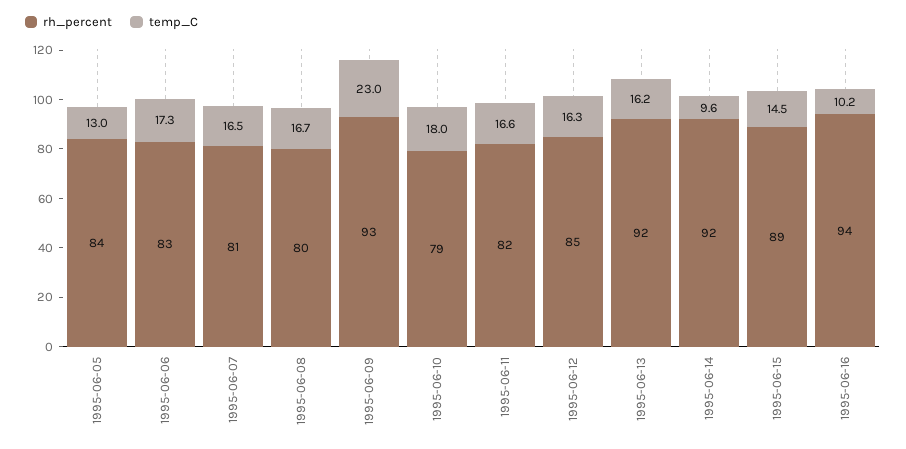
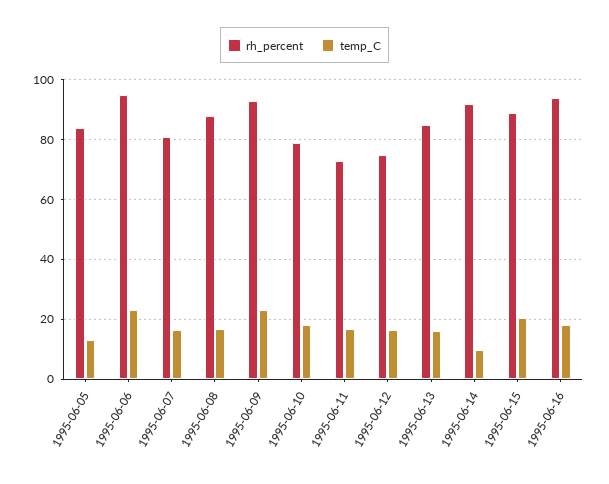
  {
    "rh_percent": {
      "1995-06-05": 84,
-     "1995-06-06": 83,
+     "1995-06-06": 95,
      "1995-06-07": 81,
-     "1995-06-08": 80,
+     "1995-06-08": 87.5,
      "1995-06-09": 93,
      "1995-06-10": 79,
-     "1995-06-11": 82,
+     "1995-06-11": 72.5,
-     "1995-06-12": 85,
+     "1995-06-12": 75,
-     "1995-06-13": 92,
+     "1995-06-13": 85,
      "1995-06-14": 92,
      "1995-06-15": 89,
      "1995-06-16": 94
    },
    "temp_C": {
      "1995-06-05": 13,
-     "1995-06-06": 17.3,
+     "1995-06-06": 22.5,
      "1995-06-07": 16.5,
      "1995-06-08": 16.7,
      "1995-06-09": 23,
      "1995-06-10": 18,
      "1995-06-11": 16.6,
      "1995-06-12": 16.3,
      "1995-06-13": 16.2,
      "1995-06-14": 9.6,
-     "1995-06-15": 14.5,
+     "1995-06-15": 20,
-     "1995-06-16": 10.2
+     "1995-06-16": 17.5
    }
  }

